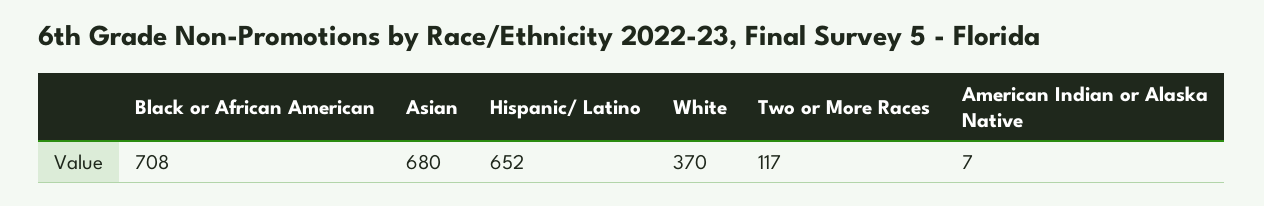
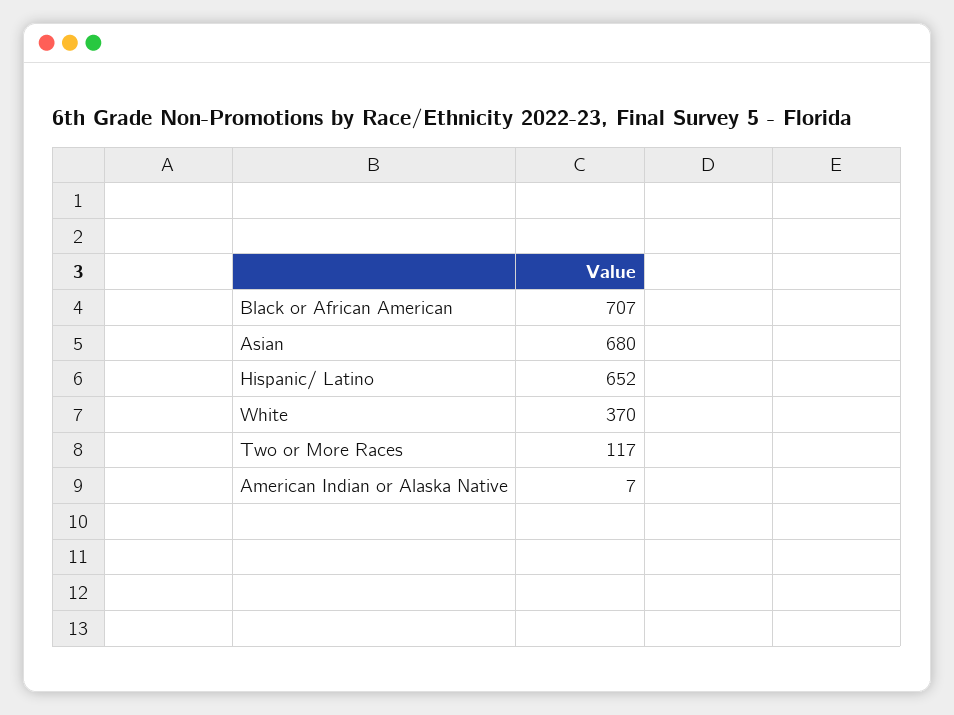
  {
-   "Black or African American": 708,
+   "Black or African American": 707,
    "Asian": 680,
    "Hispanic/ Latino": 652,
    "White": 370,
    "Two or More Races": 117,
    "American Indian or Alaska Native": 7
  }

